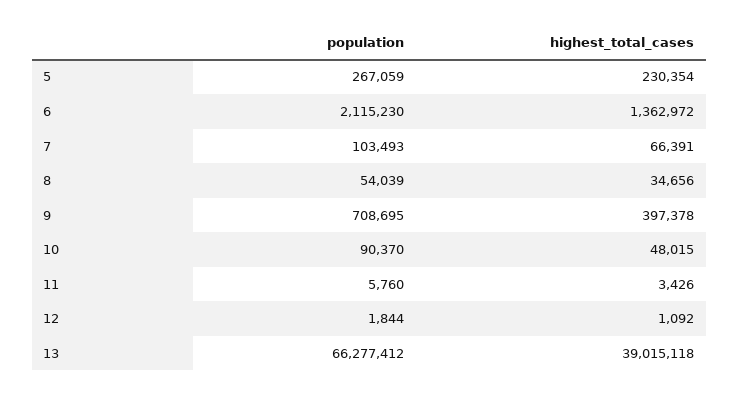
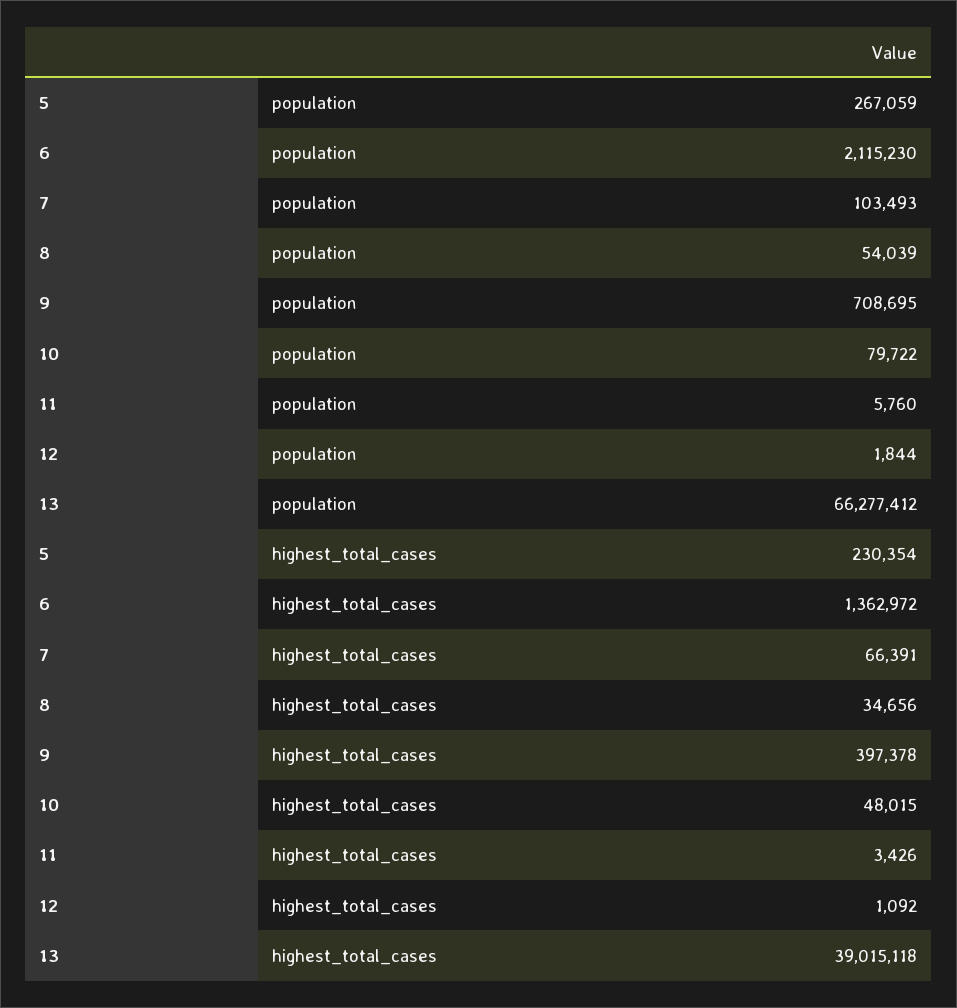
  {
    "population": {
      "5": 267059,
      "6": 2115230,
      "7": 103493,
      "8": 54039,
      "9": 708695,
-     "10": 90370,
+     "10": 79722,
      "11": 5760,
      "12": 1844,
      "13": 66277412
    },
    "highest_total_cases": {
      "5": 230354,
      "6": 1362972,
      "7": 66391,
      "8": 34656,
      "9": 397378,
      "10": 48015,
      "11": 3426,
      "12": 1092,
      "13": 39015118
    }
  }

